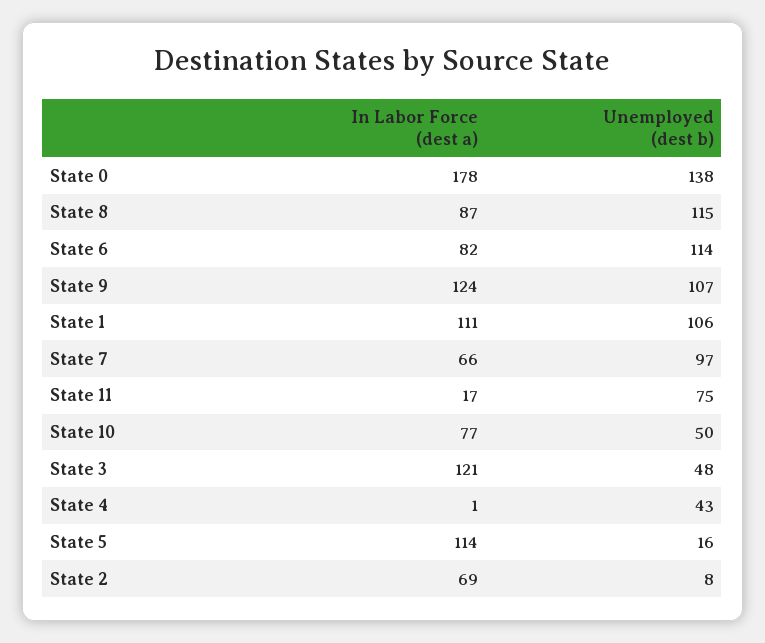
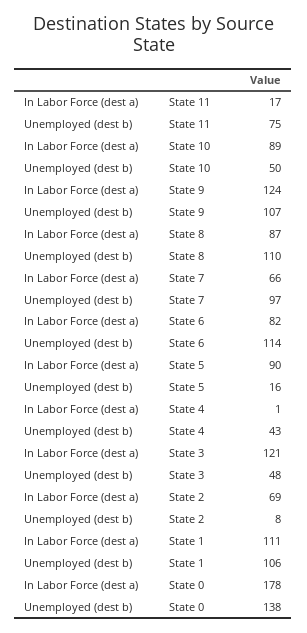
  {
    "In Labor Force (dest a)": {
      "State 0": 178,
      "State 8": 87,
      "State 6": 82,
      "State 9": 124,
      "State 1": 111,
      "State 7": 66,
      "State 11": 17,
-     "State 10": 77,
+     "State 10": 89,
      "State 3": 121,
      "State 4": 1,
-     "State 5": 114,
+     "State 5": 90,
      "State 2": 69
    },
    "Unemployed (dest b)": {
      "State 0": 138,
-     "State 8": 115,
+     "State 8": 110,
      "State 6": 114,
      "State 9": 107,
      "State 1": 106,
      "State 7": 97,
      "State 11": 75,
      "State 10": 50,
      "State 3": 48,
      "State 4": 43,
      "State 5": 16,
      "State 2": 8
    }
  }

